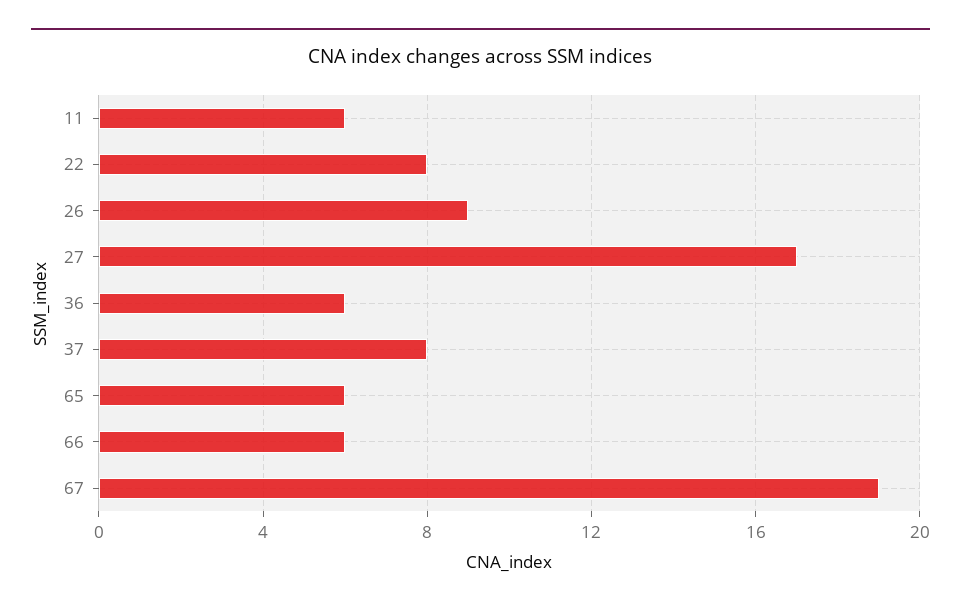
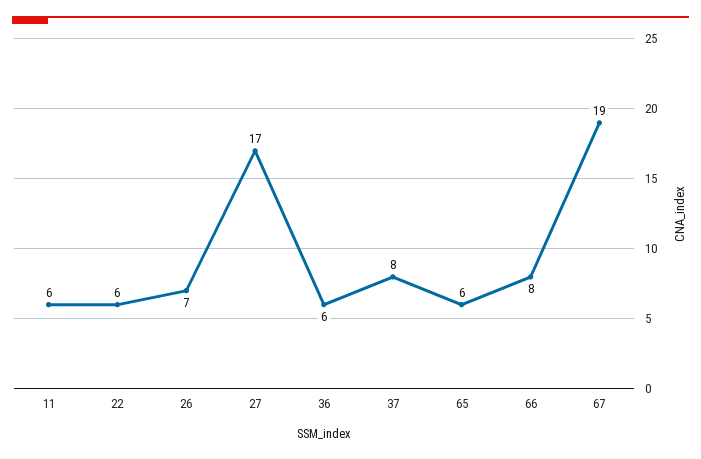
  {
    "11": 6,
-   "22": 8,
+   "22": 6,
-   "26": 9,
+   "26": 7,
    "27": 17,
    "36": 6,
    "37": 8,
    "65": 6,
-   "66": 6,
+   "66": 8,
    "67": 19
  }

